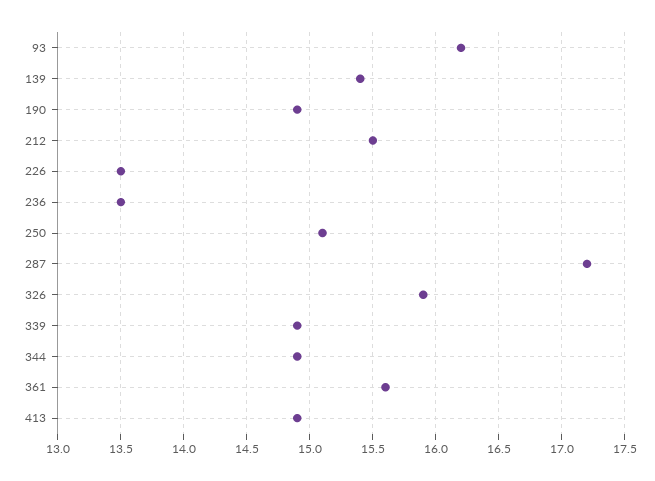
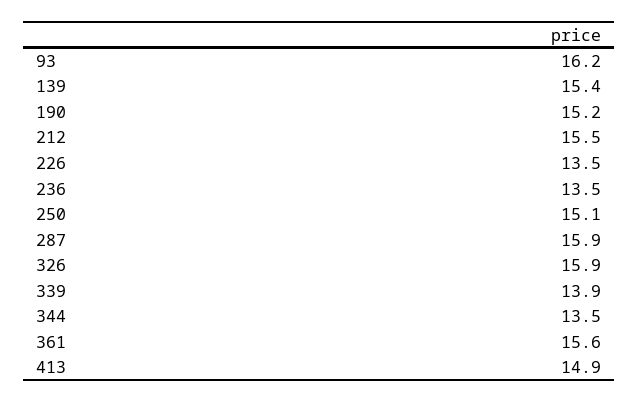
  {
    "93": 16.2,
    "139": 15.4,
-   "190": 14.9,
+   "190": 15.2,
    "212": 15.5,
    "226": 13.5,
    "236": 13.5,
    "250": 15.1,
-   "287": 17.2,
+   "287": 15.9,
    "326": 15.9,
-   "339": 14.9,
+   "339": 13.9,
-   "344": 14.9,
+   "344": 13.5,
    "361": 15.6,
    "413": 14.9
  }

